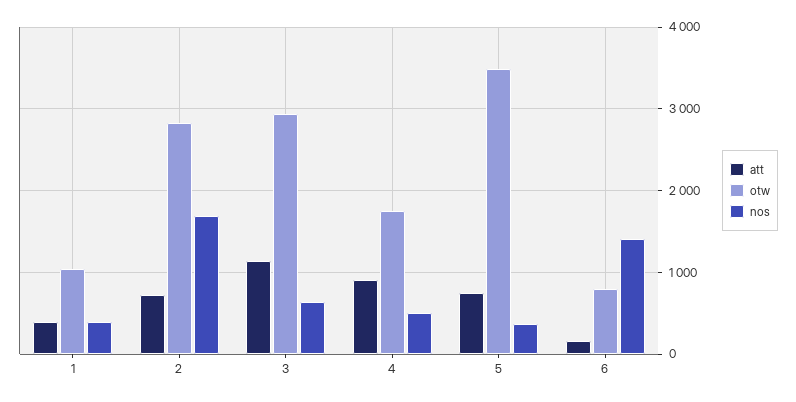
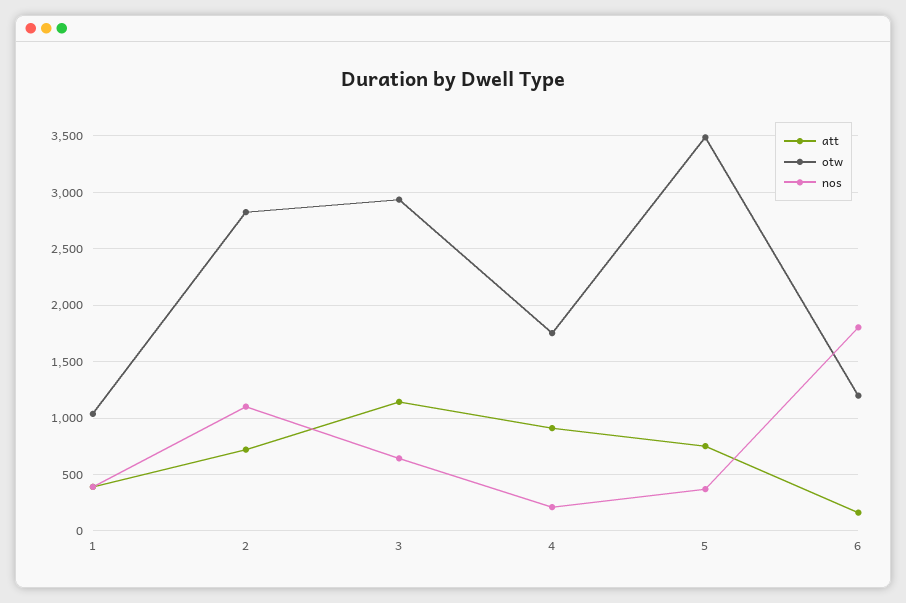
  {
    "att": {
      "1": 400,
      "2": 700,
      "3": 1100,
      "4": 900,
      "5": 800,
      "6": 200
    },
    "otw": {
      "1": 1000,
      "2": 2800,
      "3": 2900,
      "4": 1800,
      "5": 3500,
-     "6": 800
+     "6": 1200
    },
    "nos": {
      "1": 400,
-     "2": 1700,
+     "2": 1100,
      "3": 600,
-     "4": 500,
+     "4": 200,
      "5": 400,
-     "6": 1400
+     "6": 1800
    }
  }

